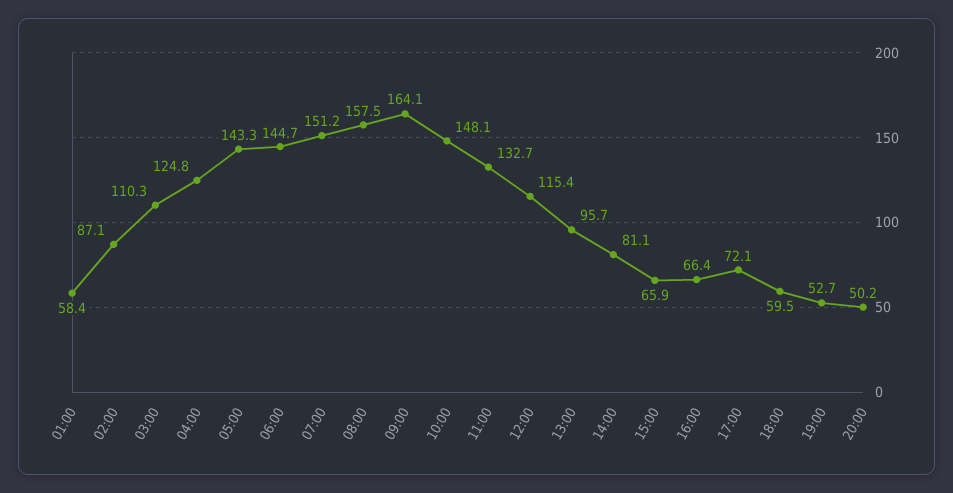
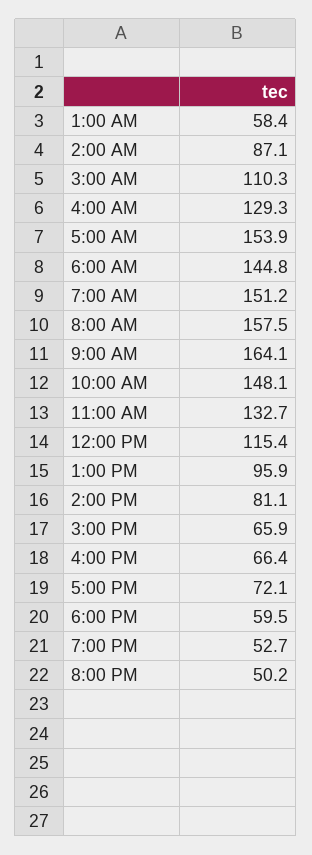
  {
    "01:00": 58.4,
    "02:00": 87.1,
    "03:00": 110.3,
-   "04:00": 124.8,
+   "04:00": 129.3,
-   "05:00": 143.3,
+   "05:00": 153.9,
-   "06:00": 144.7,
+   "06:00": 144.8,
    "07:00": 151.2,
    "08:00": 157.5,
    "09:00": 164.1,
    "10:00": 148.1,
    "11:00": 132.7,
    "12:00": 115.4,
-   "13:00": 95.7,
+   "13:00": 95.9,
    "14:00": 81.1,
    "15:00": 65.9,
    "16:00": 66.4,
    "17:00": 72.1,
    "18:00": 59.5,
    "19:00": 52.7,
    "20:00": 50.2
  }

